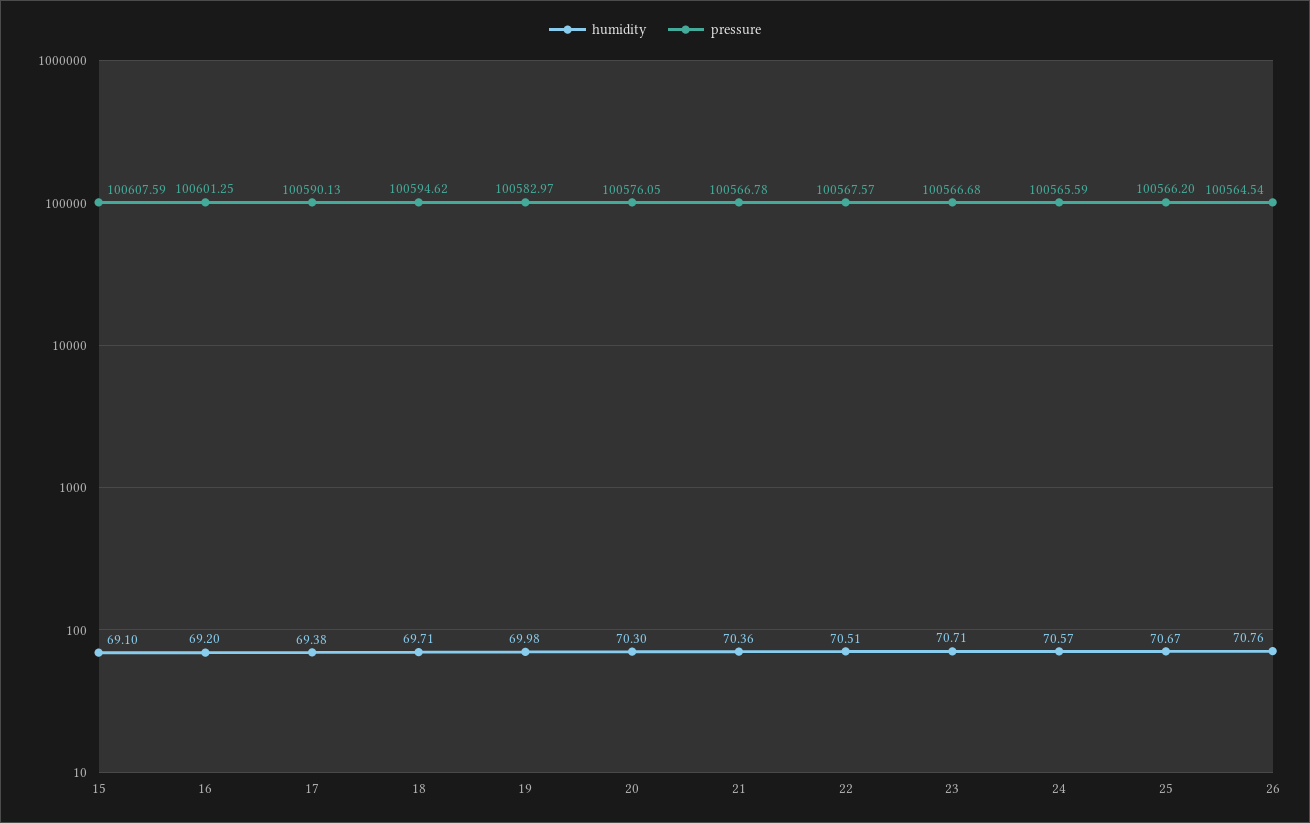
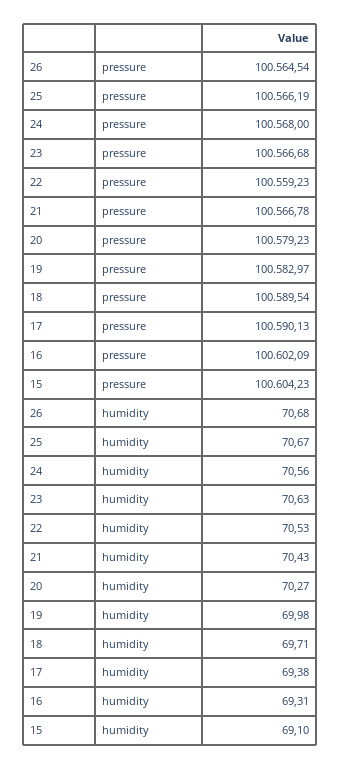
  {
    "humidity": {
      "15": 69.1,
-     "16": 69.2,
+     "16": 69.31,
      "17": 69.38,
      "18": 69.71,
      "19": 69.98,
-     "20": 70.3,
+     "20": 70.27,
-     "21": 70.36,
+     "21": 70.43,
-     "22": 70.51,
+     "22": 70.53,
-     "23": 70.71,
+     "23": 70.63,
-     "24": 70.57,
+     "24": 70.56,
      "25": 70.67,
-     "26": 70.76
+     "26": 70.68
    },
    "pressure": {
-     "15": 100607.59,
+     "15": 100604.23,
-     "16": 100601.25,
+     "16": 100602.09,
      "17": 100590.13,
-     "18": 100594.62,
+     "18": 100589.54,
      "19": 100582.97,
-     "20": 100576.05,
+     "20": 100579.23,
      "21": 100566.78,
-     "22": 100567.57,
+     "22": 100559.23,
      "23": 100566.68,
-     "24": 100565.59,
+     "24": 100568,
-     "25": 100566.2,
+     "25": 100566.19,
      "26": 100564.54
    }
  }

